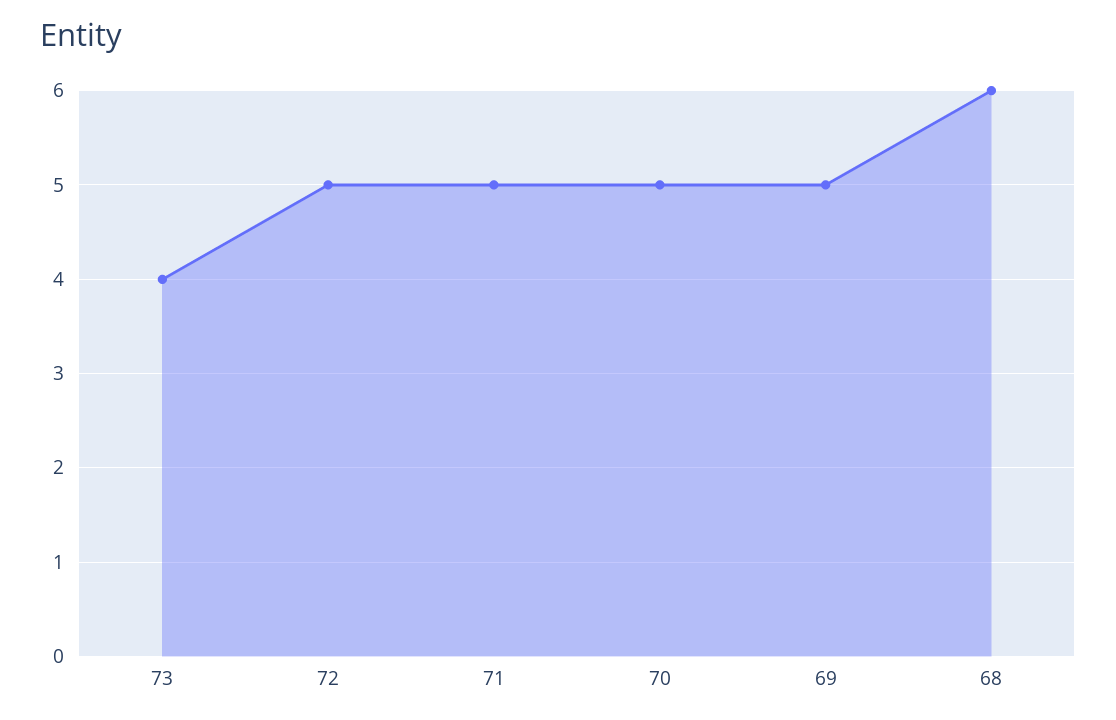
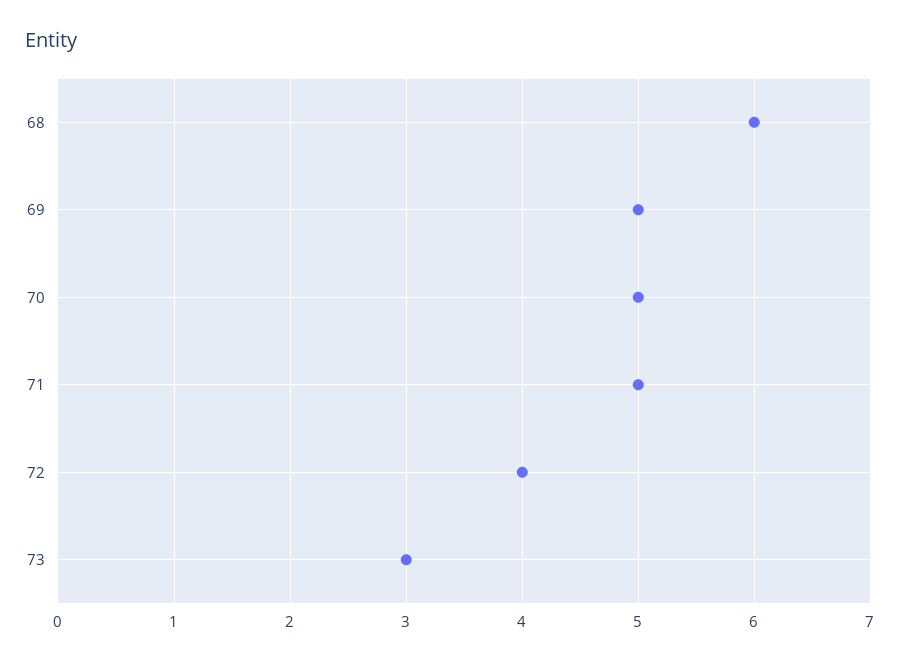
  {
-   "73": 4,
+   "73": 3,
-   "72": 5,
+   "72": 4,
    "71": 5,
    "70": 5,
    "69": 5,
    "68": 6
  }

